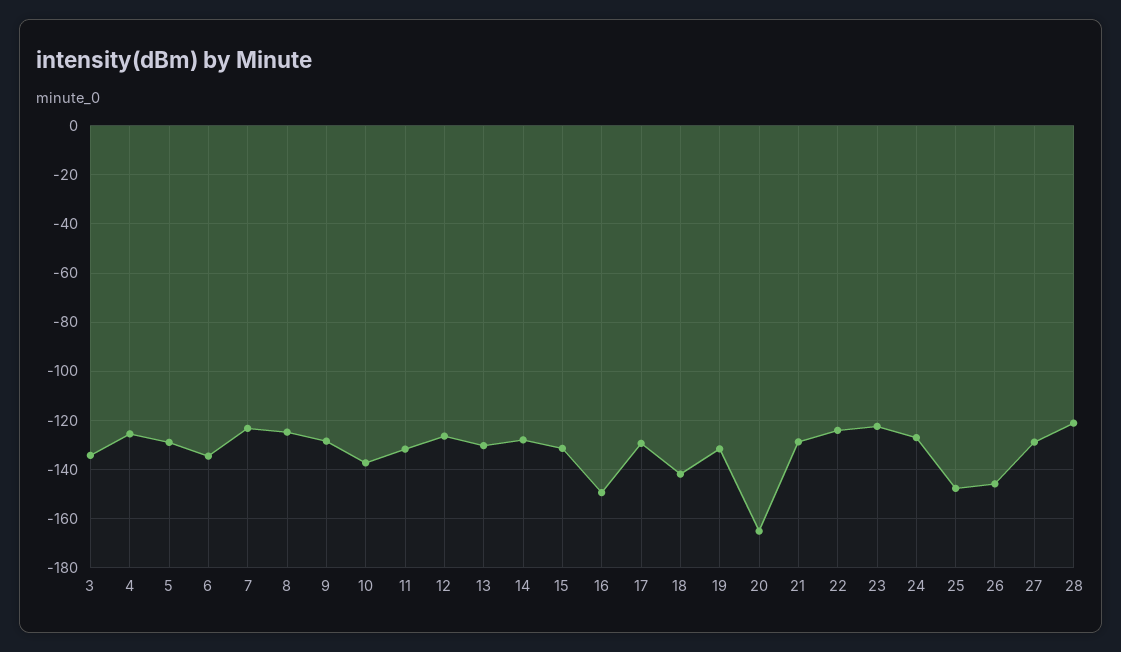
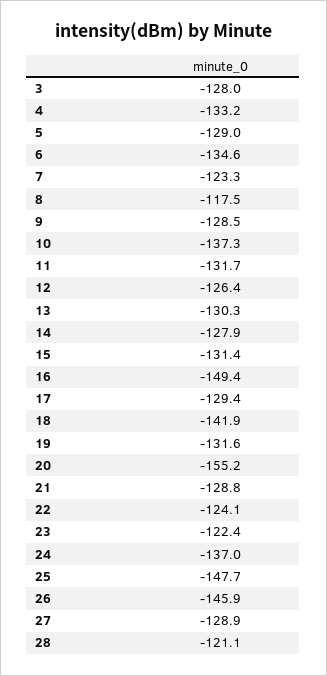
  {
-   "3": -135,
+   "3": -128,
-   "4": -125,
+   "4": -133.2,
    "5": -129,
    "6": -134.6,
    "7": -123.3,
-   "8": -125,
+   "8": -117.5,
    "9": -128.5,
    "10": -137.3,
    "11": -131.7,
    "12": -126.4,
    "13": -130.3,
    "14": -127.9,
    "15": -131.4,
    "16": -149.4,
    "17": -129.4,
    "18": -141.9,
    "19": -131.6,
-   "20": -165,
+   "20": -155.2,
    "21": -128.8,
    "22": -124.1,
    "23": -122.4,
-   "24": -127.5,
+   "24": -137,
    "25": -147.7,
    "26": -145.9,
    "27": -128.9,
    "28": -121.1
  }

